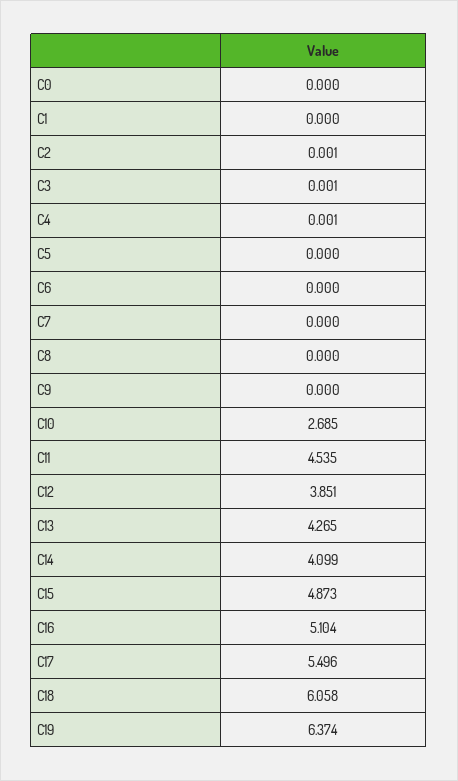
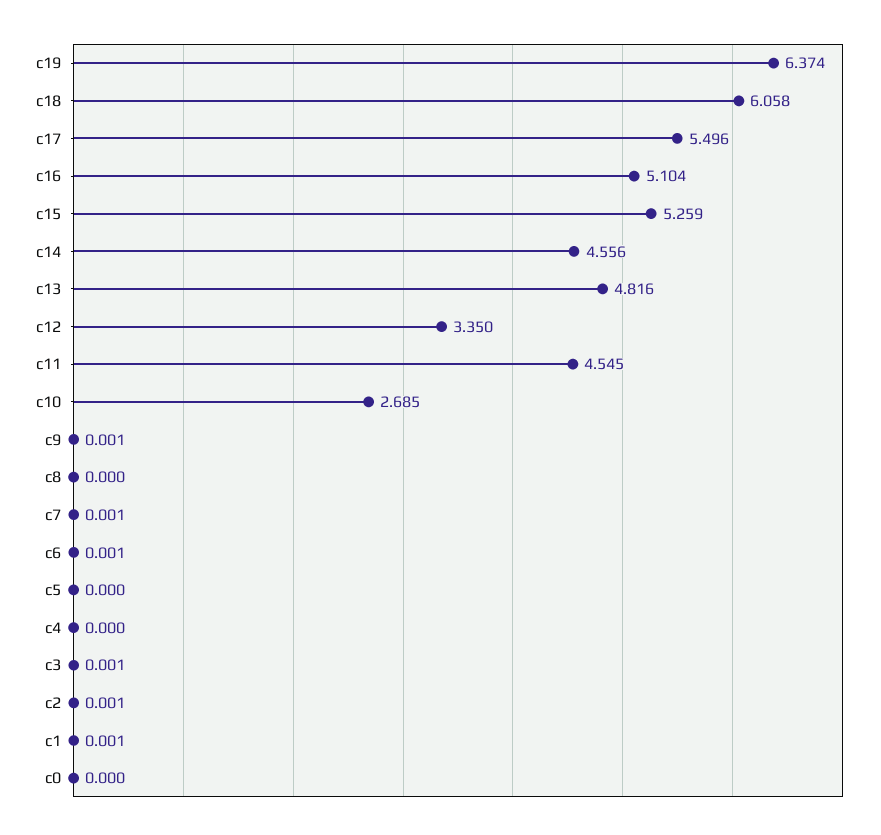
  {
    "C0": 0,
-   "C1": 0,
+   "C1": 0.001,
    "C2": 0.001,
    "C3": 0.001,
-   "C4": 0.001,
+   "C4": 0,
    "C5": 0,
-   "C6": 0,
+   "C6": 0.001,
-   "C7": 0,
+   "C7": 0.001,
    "C8": 0,
-   "C9": 0,
+   "C9": 0.001,
    "C10": 2.685,
-   "C11": 4.535,
+   "C11": 4.545,
-   "C12": 3.851,
+   "C12": 3.35,
-   "C13": 4.265,
+   "C13": 4.816,
-   "C14": 4.099,
+   "C14": 4.556,
-   "C15": 4.873,
+   "C15": 5.259,
    "C16": 5.104,
    "C17": 5.496,
    "C18": 6.058,
    "C19": 6.374
  }

